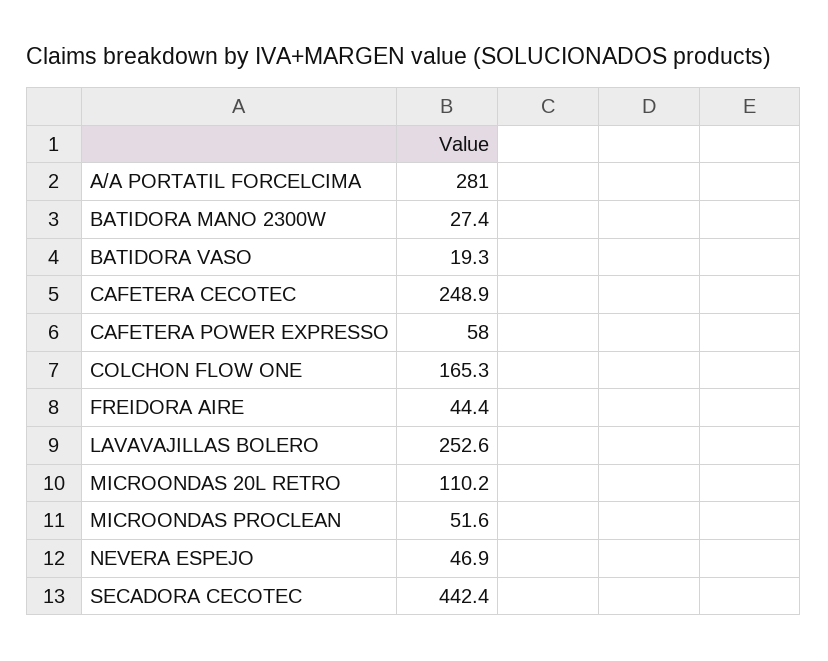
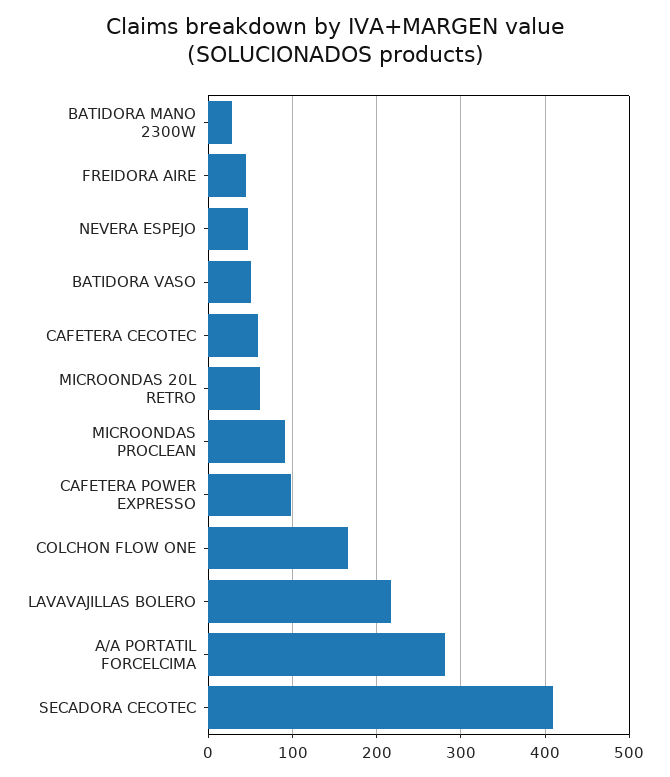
  {
    "A/A PORTATIL FORCELCIMA": 281,
    "BATIDORA MANO 2300W": 27.4,
-   "BATIDORA VASO": 19.3,
+   "BATIDORA VASO": 50,
-   "CAFETERA CECOTEC": 248.9,
+   "CAFETERA CECOTEC": 60,
-   "CAFETERA POWER EXPRESSO": 58,
+   "CAFETERA POWER EXPRESSO": 100,
    "COLCHON FLOW ONE": 165.3,
    "FREIDORA AIRE": 44.4,
-   "LAVAVAJILLAS BOLERO": 252.6,
+   "LAVAVAJILLAS BOLERO": 220,
-   "MICROONDAS 20L RETRO": 110.2,
+   "MICROONDAS 20L RETRO": 60,
-   "MICROONDAS PROCLEAN": 51.6,
+   "MICROONDAS PROCLEAN": 90,
    "NEVERA ESPEJO": 46.9,
-   "SECADORA CECOTEC": 442.4
+   "SECADORA CECOTEC": 410
  }

